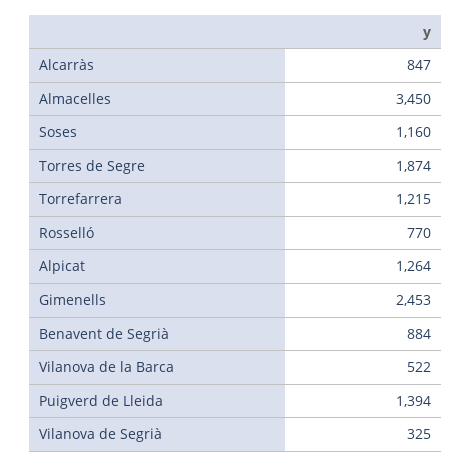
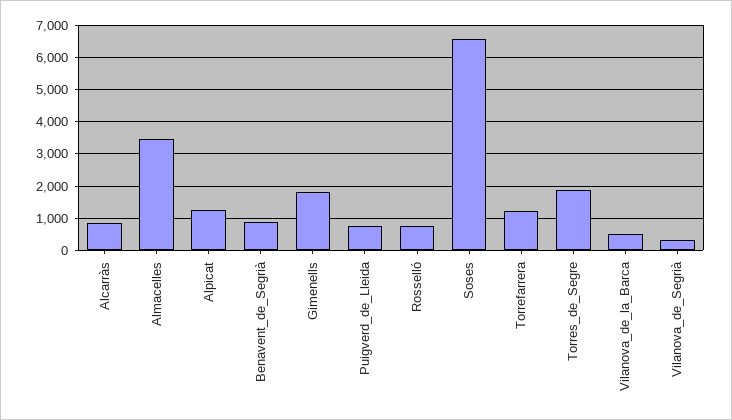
  {
    "Alcarràs": 847,
    "Almacelles": 3450,
-   "Soses": 1160,
+   "Soses": 6600,
    "Torres de Segre": 1874,
    "Torrefarrera": 1215,
    "Rosselló": 770,
    "Alpicat": 1264,
-   "Gimenells": 2453,
+   "Gimenells": 1800,
    "Benavent de Segrià": 884,
    "Vilanova de la Barca": 522,
-   "Puigverd de Lleida": 1394,
+   "Puigverd de Lleida": 800,
    "Vilanova de Segrià": 325
  }

